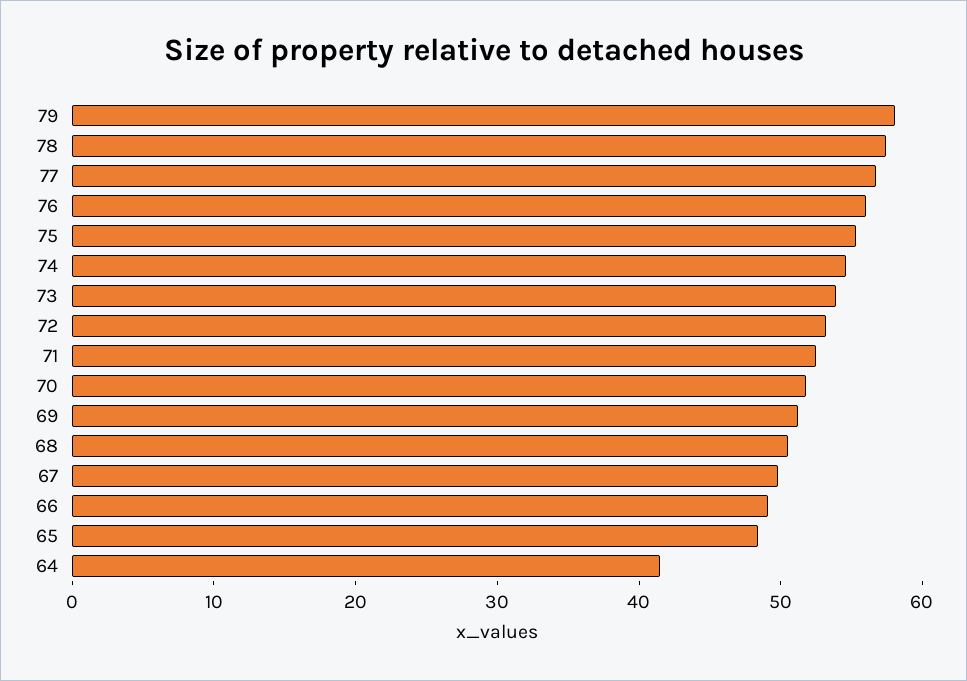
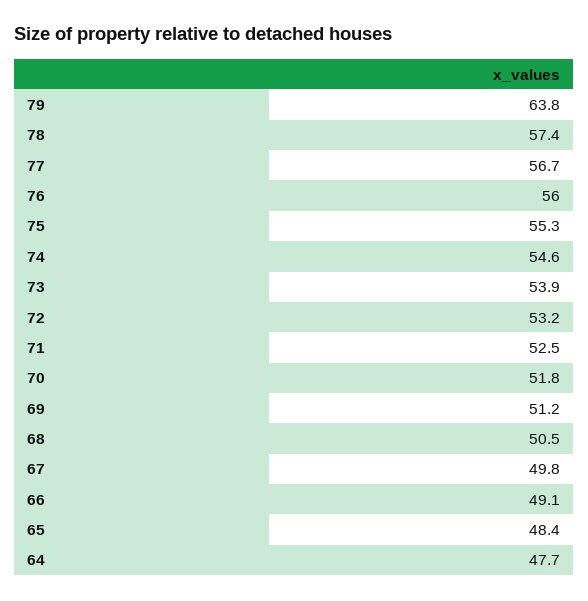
  {
-   "79": 58,
+   "79": 63.8,
    "78": 57.4,
    "77": 56.7,
    "76": 56,
    "75": 55.3,
    "74": 54.6,
    "73": 53.9,
    "72": 53.2,
    "71": 52.5,
    "70": 51.8,
    "69": 51.2,
    "68": 50.5,
    "67": 49.8,
    "66": 49.1,
    "65": 48.4,
-   "64": 42
+   "64": 47.7
  }

